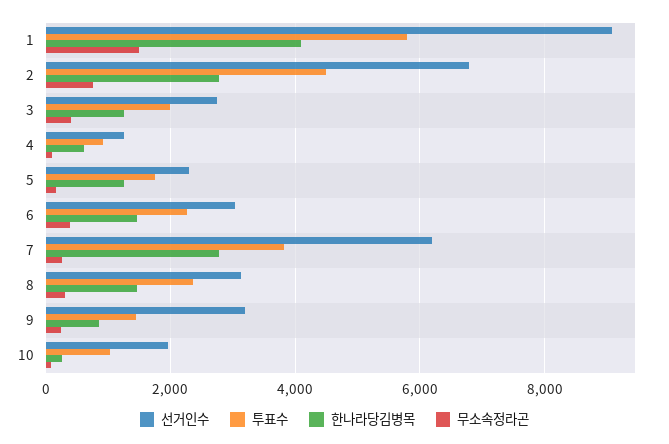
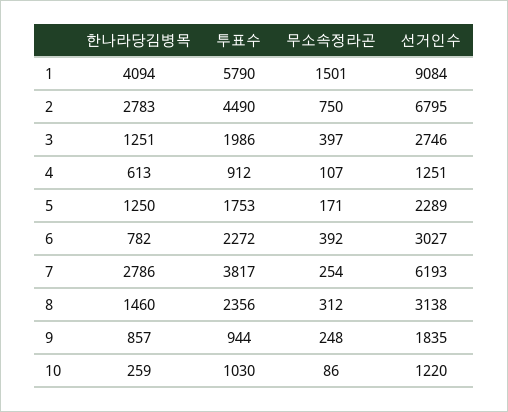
  {
    "선거인수": {
      "1": 9084,
      "2": 6795,
      "3": 2746,
      "4": 1251,
      "5": 2289,
      "6": 3027,
      "7": 6193,
      "8": 3138,
-     "9": 3200,
+     "9": 1835,
-     "10": 2000
+     "10": 1220
    },
    "투표수": {
      "1": 5790,
      "2": 4490,
      "3": 1986,
      "4": 912,
      "5": 1753,
      "6": 2272,
      "7": 3817,
      "8": 2356,
-     "9": 1400,
+     "9": 944,
      "10": 1030
    },
    "한나라당김병목": {
      "1": 4094,
      "2": 2783,
      "3": 1251,
      "4": 613,
      "5": 1250,
-     "6": 1400,
+     "6": 782,
      "7": 2786,
      "8": 1460,
      "9": 857,
      "10": 259
    },
    "무소속정라곤": {
      "1": 1501,
      "2": 750,
      "3": 397,
      "4": 107,
      "5": 171,
      "6": 392,
      "7": 254,
      "8": 312,
      "9": 248,
      "10": 86
    }
  }

